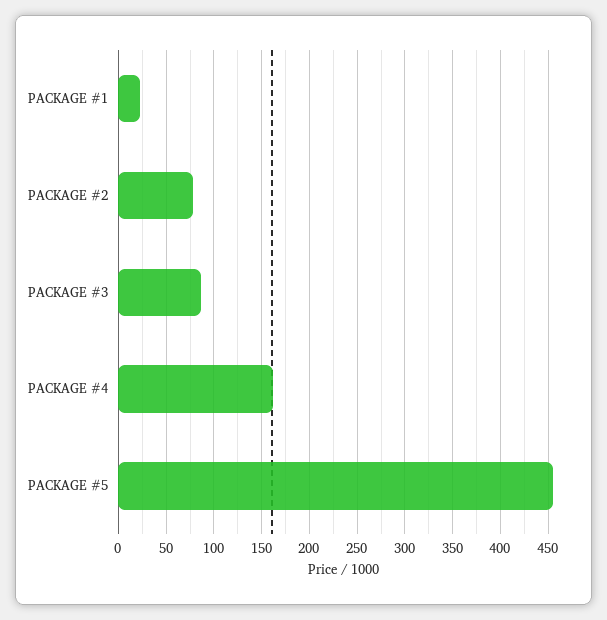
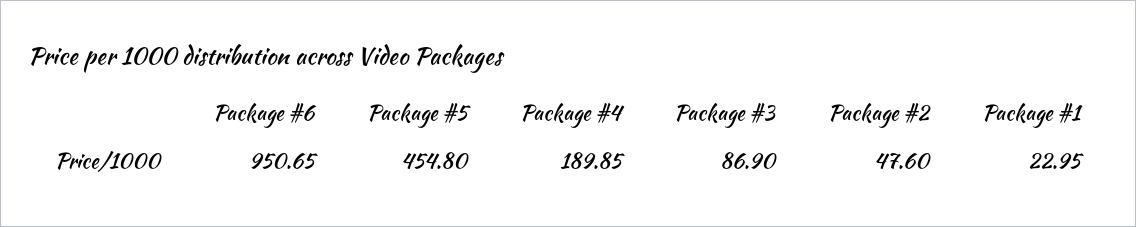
  {
    "PACKAGE #1": 22.95,
-   "PACKAGE #2": 80,
+   "PACKAGE #2": 47.6,
    "PACKAGE #3": 86.9,
-   "PACKAGE #4": 160,
+   "PACKAGE #4": 189.85,
-   "PACKAGE #5": 454.8
+   "PACKAGE #5": 454.8,
+   "Package #6": 950.65
  }

